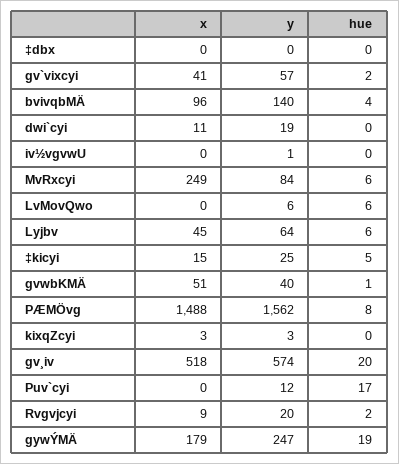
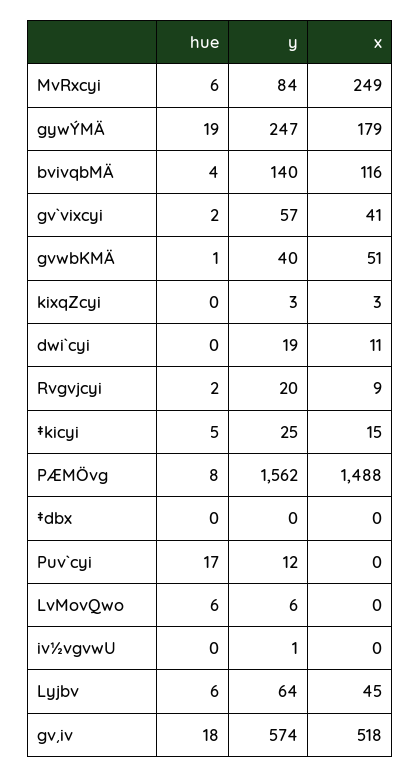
  {
    "x": {
      "‡dbx": 0,
      "gv`vixcyi": 41,
-     "bvivqbMÄ": 96,
+     "bvivqbMÄ": 116,
      "dwi`cyi": 11,
      "iv½vgvwU": 0,
      "MvRxcyi": 249,
      "LvMovQwo": 0,
      "Lyjbv": 45,
      "‡kicyi": 15,
      "gvwbKMÄ": 51,
      "PÆMÖvg": 1488,
      "kixqZcyi": 3,
      "gv¸iv": 518,
      "Puv`cyi": 0,
      "Rvgvjcyi": 9,
      "gywÝMÄ": 179
    },
    "y": {
      "‡dbx": 0,
      "gv`vixcyi": 57,
      "bvivqbMÄ": 140,
      "dwi`cyi": 19,
      "iv½vgvwU": 1,
      "MvRxcyi": 84,
      "LvMovQwo": 6,
      "Lyjbv": 64,
      "‡kicyi": 25,
      "gvwbKMÄ": 40,
      "PÆMÖvg": 1562,
      "kixqZcyi": 3,
      "gv¸iv": 574,
      "Puv`cyi": 12,
      "Rvgvjcyi": 20,
      "gywÝMÄ": 247
    },
    "hue": {
      "‡dbx": 0,
      "gv`vixcyi": 2,
      "bvivqbMÄ": 4,
      "dwi`cyi": 0,
      "iv½vgvwU": 0,
      "MvRxcyi": 6,
      "LvMovQwo": 6,
      "Lyjbv": 6,
      "‡kicyi": 5,
      "gvwbKMÄ": 1,
      "PÆMÖvg": 8,
      "kixqZcyi": 0,
-     "gv¸iv": 20,
+     "gv¸iv": 18,
      "Puv`cyi": 17,
      "Rvgvjcyi": 2,
      "gywÝMÄ": 19
    }
  }

